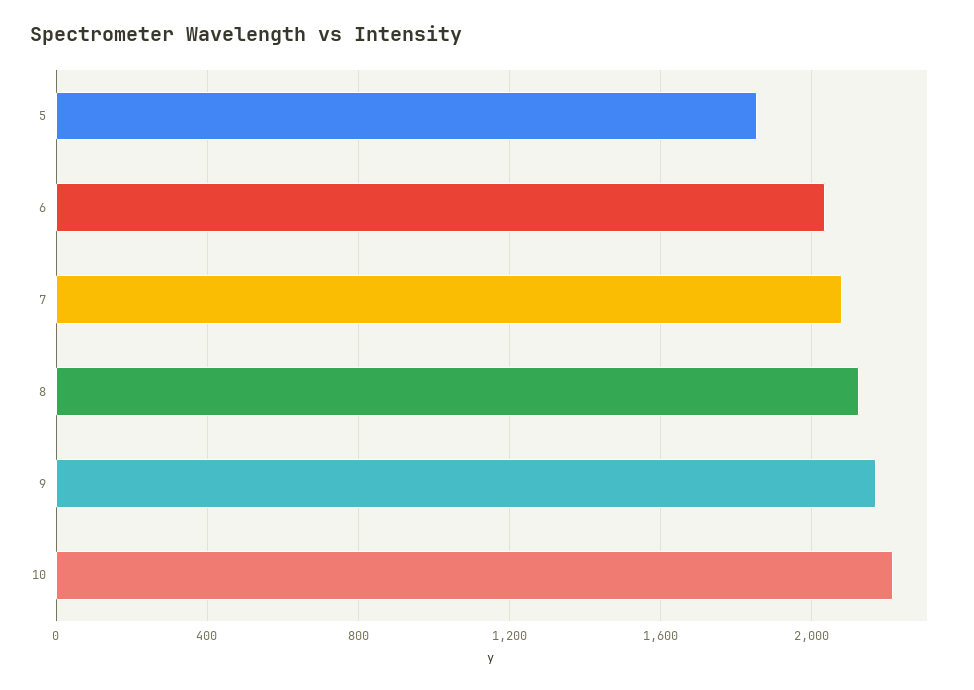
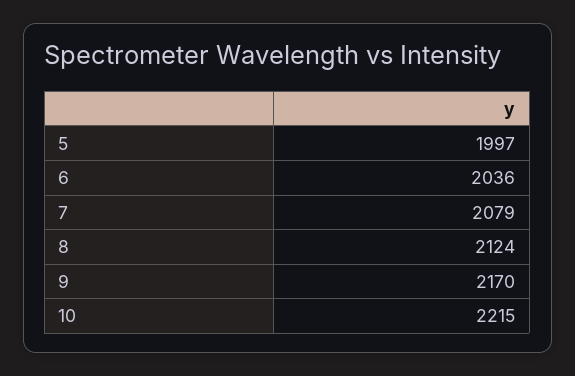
  {
-   "5": 1850,
+   "5": 1997,
    "6": 2036,
    "7": 2079,
    "8": 2124,
    "9": 2170,
    "10": 2215
  }

